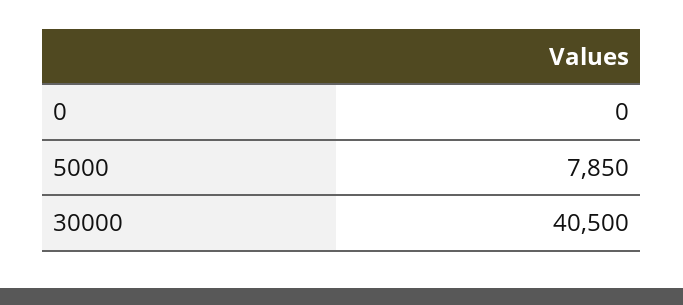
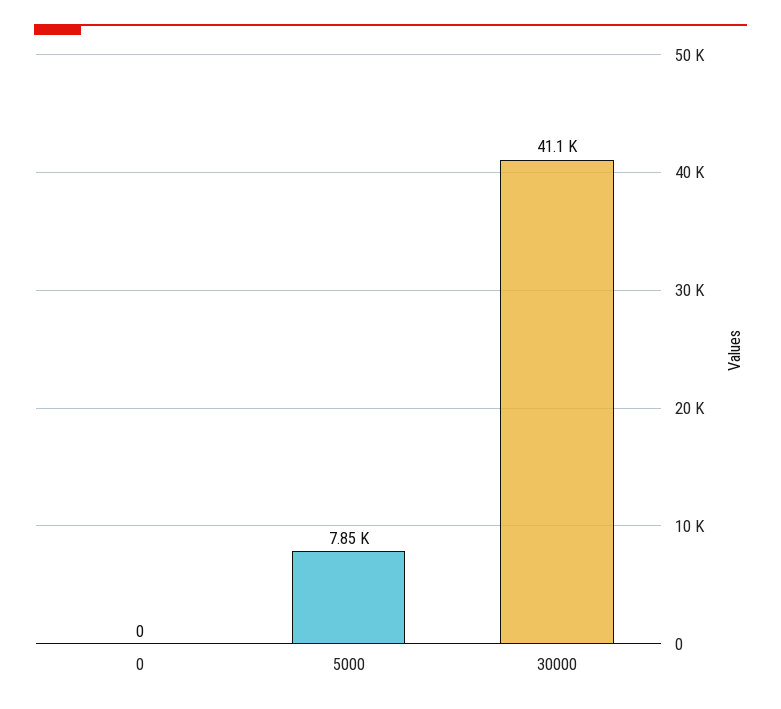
  {
    "0": 0,
    "5000": 7850,
-   "30000": 40500
+   "30000": 41100
  }

